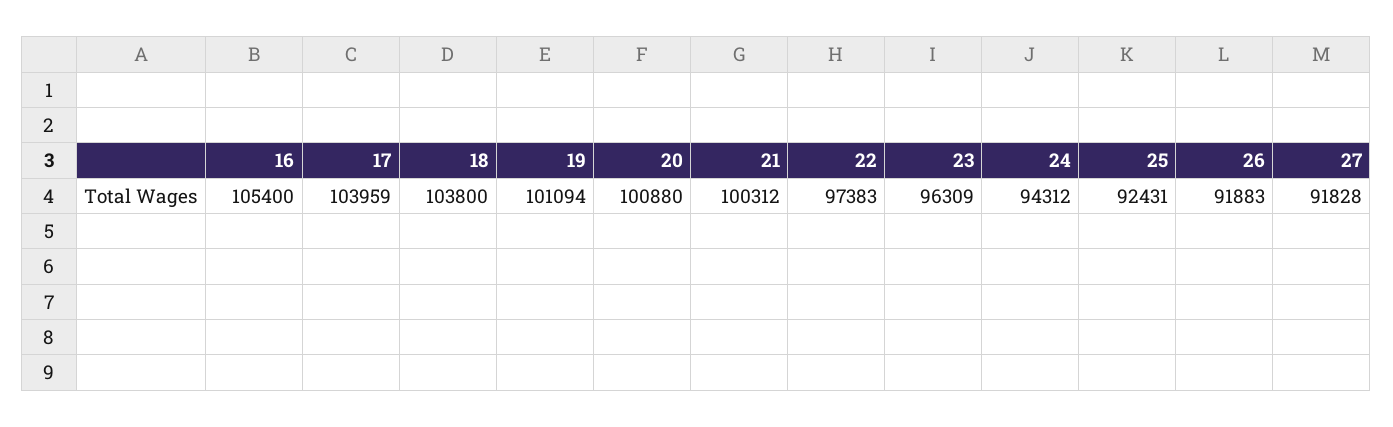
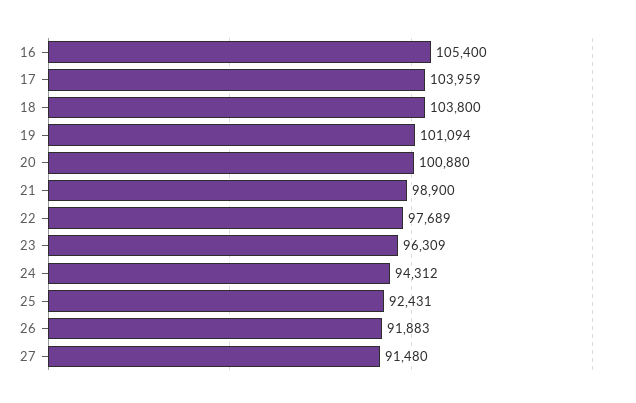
  {
    "16": 105400,
    "17": 103959,
    "18": 103800,
    "19": 101094,
    "20": 100880,
-   "21": 100312,
+   "21": 98900,
-   "22": 97383,
+   "22": 97689,
    "23": 96309,
    "24": 94312,
    "25": 92431,
    "26": 91883,
-   "27": 91828
+   "27": 91480
  }

